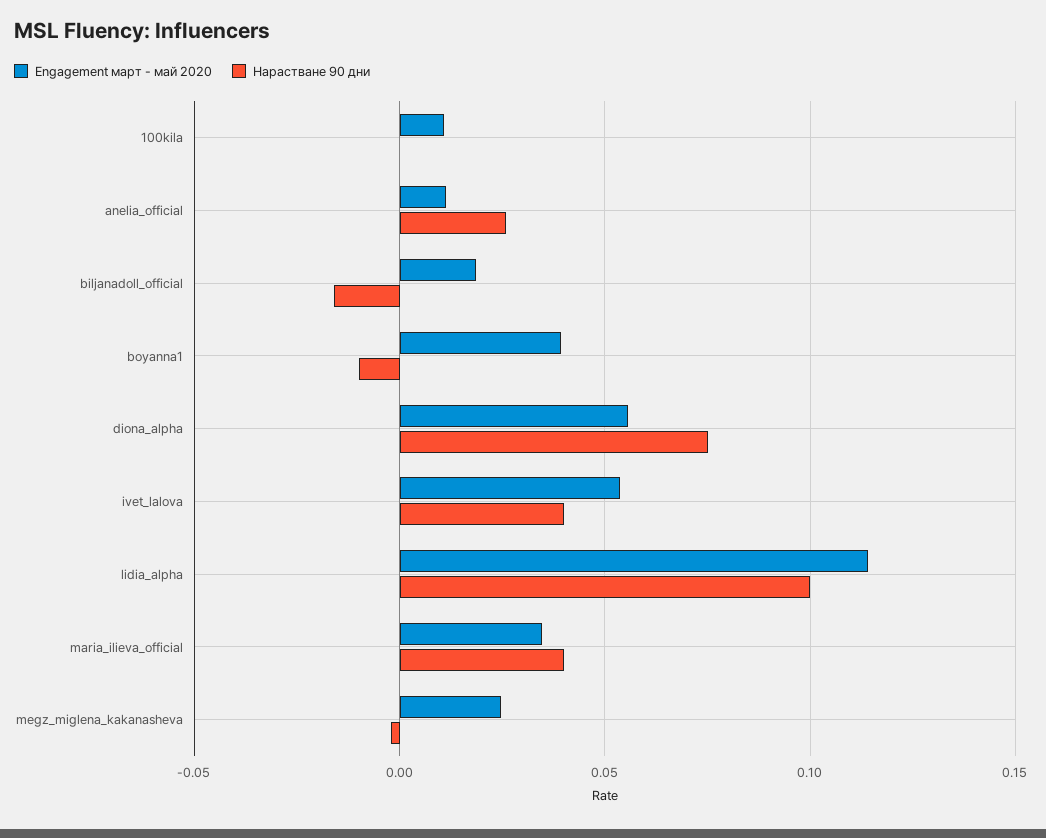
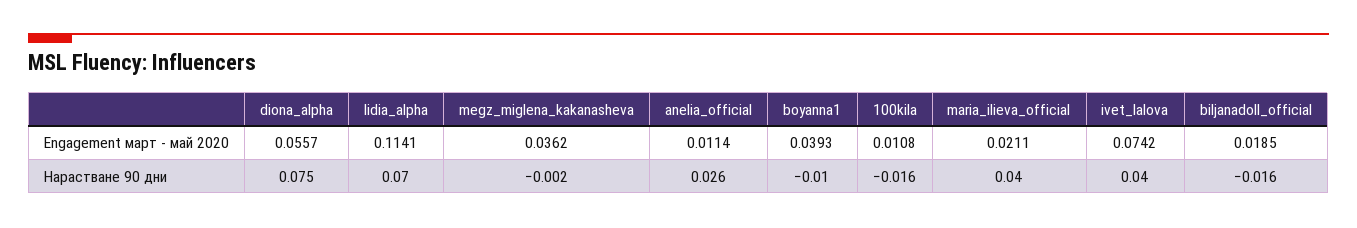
  {
    "Engagement март - май 2020": {
      "100kila": 0.0108,
      "anelia_official": 0.0114,
      "biljanadoll_official": 0.0185,
      "boyanna1": 0.0393,
      "diona_alpha": 0.0557,
-     "ivet_lalova": 0.055,
+     "ivet_lalova": 0.0742,
      "lidia_alpha": 0.1141,
-     "maria_ilieva_official": 0.035,
+     "maria_ilieva_official": 0.0211,
-     "megz_miglena_kakanasheva": 0.025
+     "megz_miglena_kakanasheva": 0.0362
    },
    "Нарастване 90 дни": {
-     "100kila": 0,
+     "100kila": -0.016,
      "anelia_official": 0.026,
      "biljanadoll_official": -0.016,
      "boyanna1": -0.01,
      "diona_alpha": 0.075,
      "ivet_lalova": 0.04,
-     "lidia_alpha": 0.1,
+     "lidia_alpha": 0.07,
      "maria_ilieva_official": 0.04,
      "megz_miglena_kakanasheva": -0.002
    }
  }

